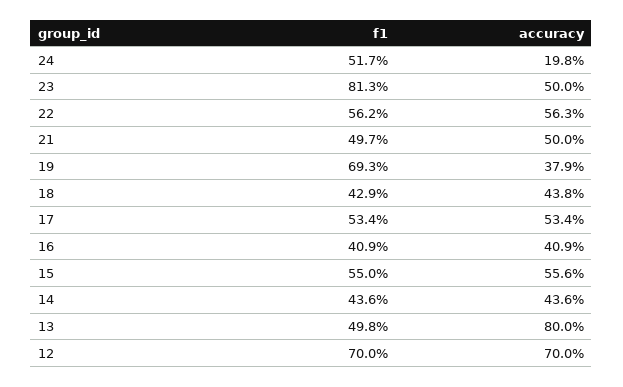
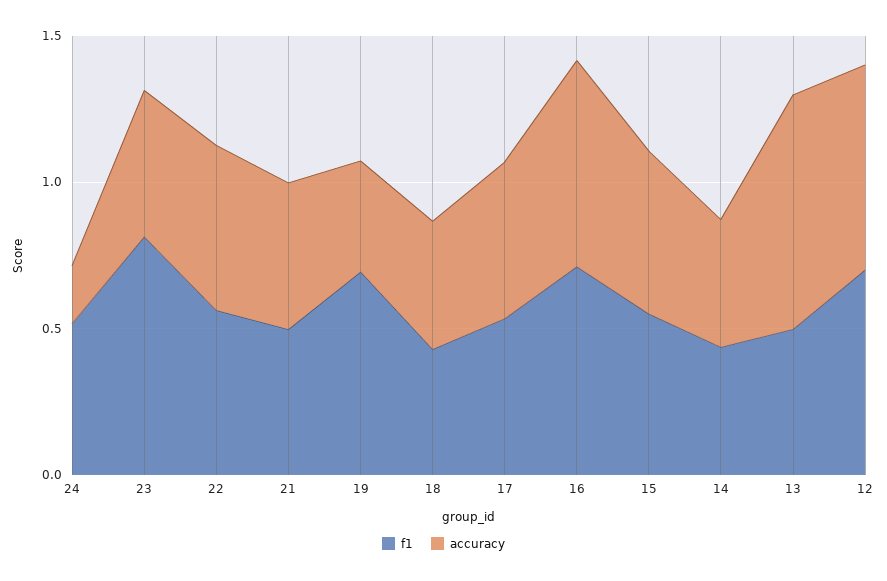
  {
    "f1": {
      "24": 0.517,
      "23": 0.813,
      "22": 0.562,
      "21": 0.497,
      "19": 0.693,
      "18": 0.429,
      "17": 0.534,
-     "16": 0.409,
+     "16": 0.7,
      "15": 0.55,
      "14": 0.436,
      "13": 0.498,
      "12": 0.7
    },
    "accuracy": {
      "24": 0.198,
      "23": 0.5,
      "22": 0.563,
      "21": 0.5,
      "19": 0.379,
      "18": 0.438,
      "17": 0.534,
-     "16": 0.409,
+     "16": 0.7,
      "15": 0.556,
      "14": 0.436,
      "13": 0.8,
      "12": 0.7
    }
  }

